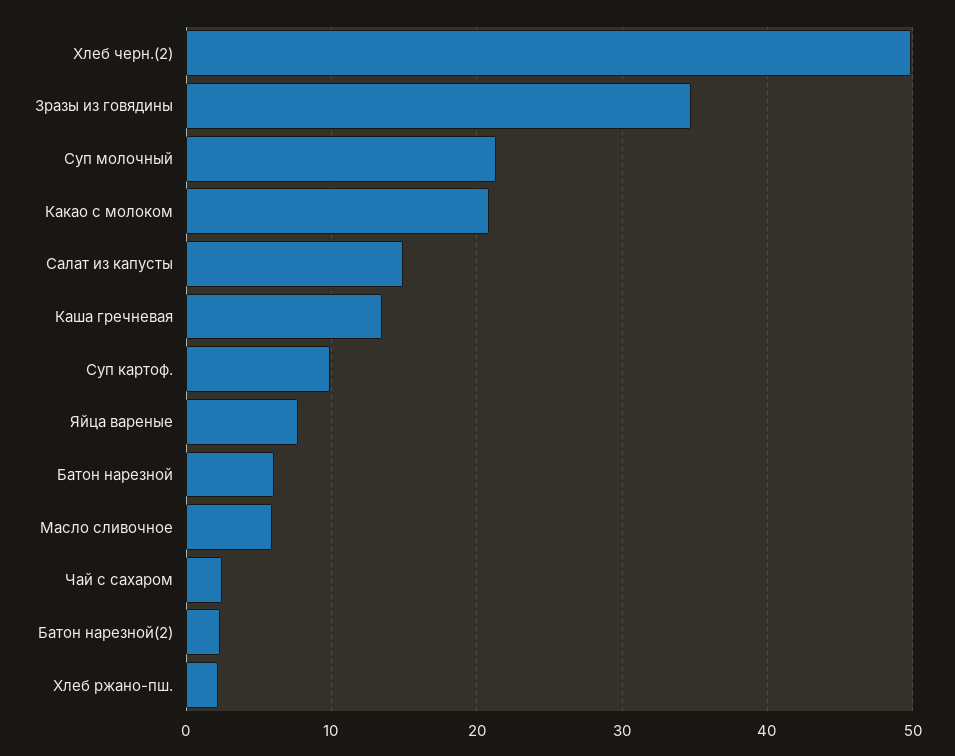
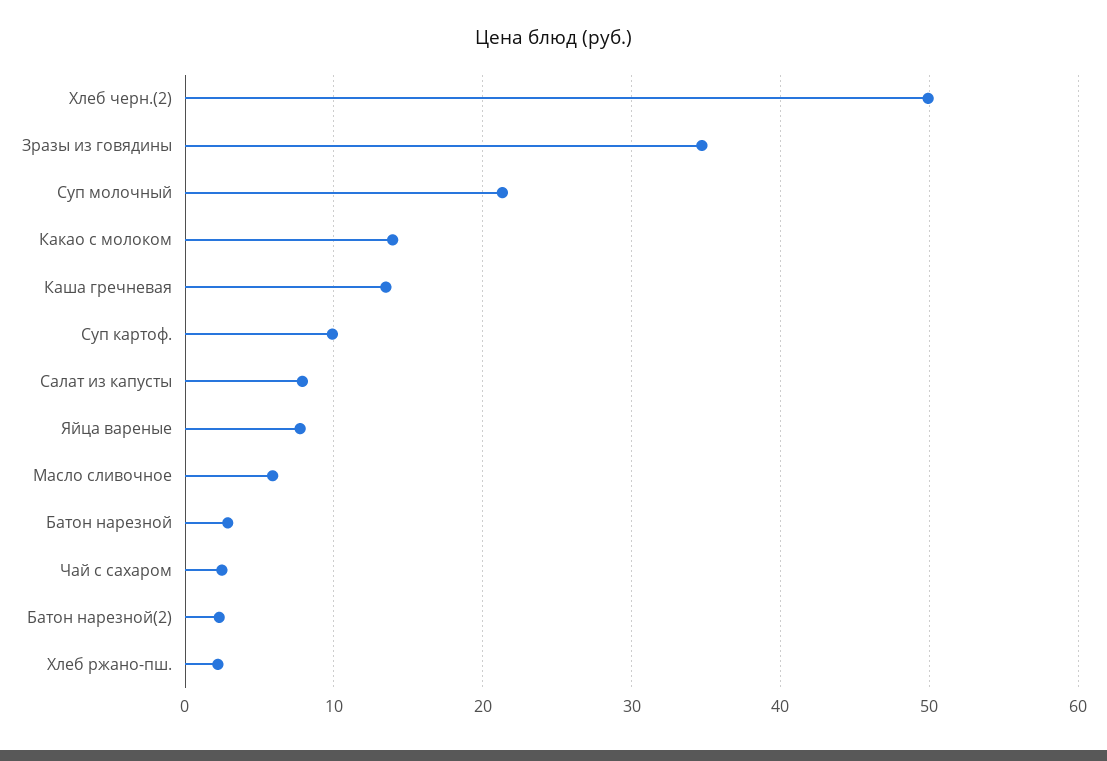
  {
    "Хлеб черн.(2)": 50,
    "Зразы из говядины": 35,
    "Суп молочный": 21,
-   "Какао с молоком": 21,
+   "Какао с молоком": 14,
-   "Салат из капусты": 15,
+   "Салат из капусты": 8,
    "Каша гречневая": 13,
    "Суп картоф.": 10,
    "Яйца вареные": 8,
-   "Батон нарезной": 6,
+   "Батон нарезной": 3,
    "Масло сливочное": 6,
    "Чай с сахаром": 2,
    "Батон нарезной(2)": 2,
    "Хлеб ржано-пш.": 2
  }

